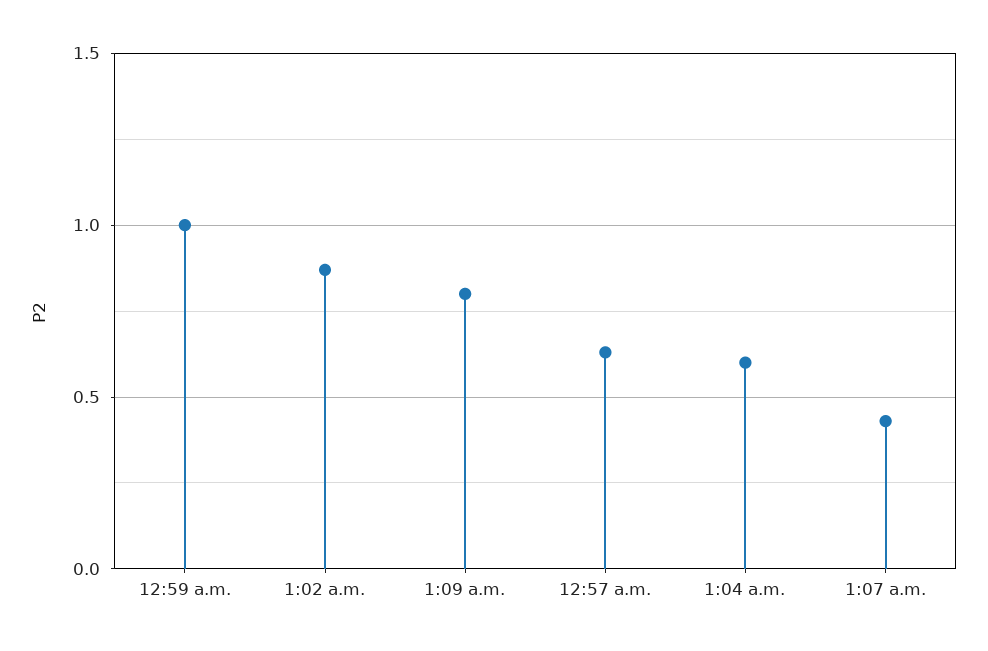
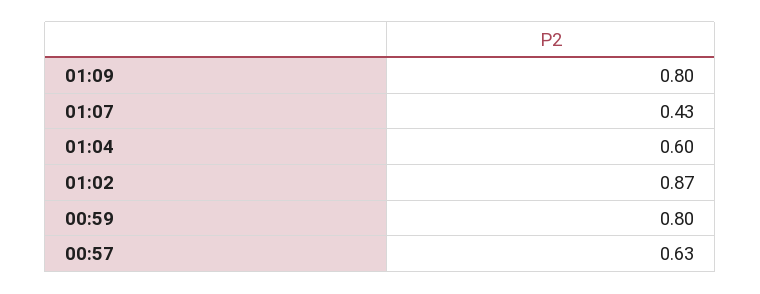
  {
-   "12:59 a.m.": 1,
+   "12:59 a.m.": 0.8,
    "1:02 a.m.": 0.87,
    "1:09 a.m.": 0.8,
    "12:57 a.m.": 0.63,
    "1:04 a.m.": 0.6,
    "1:07 a.m.": 0.43
  }

